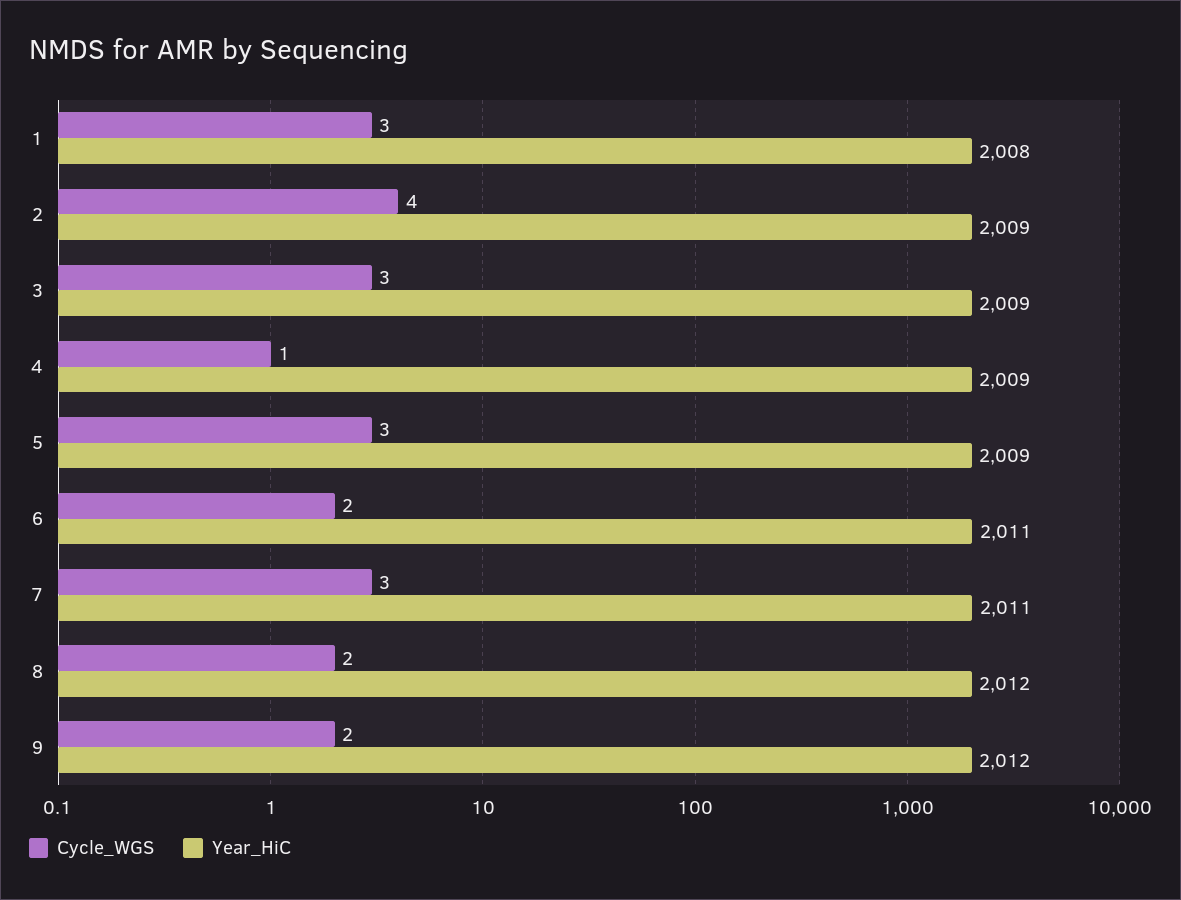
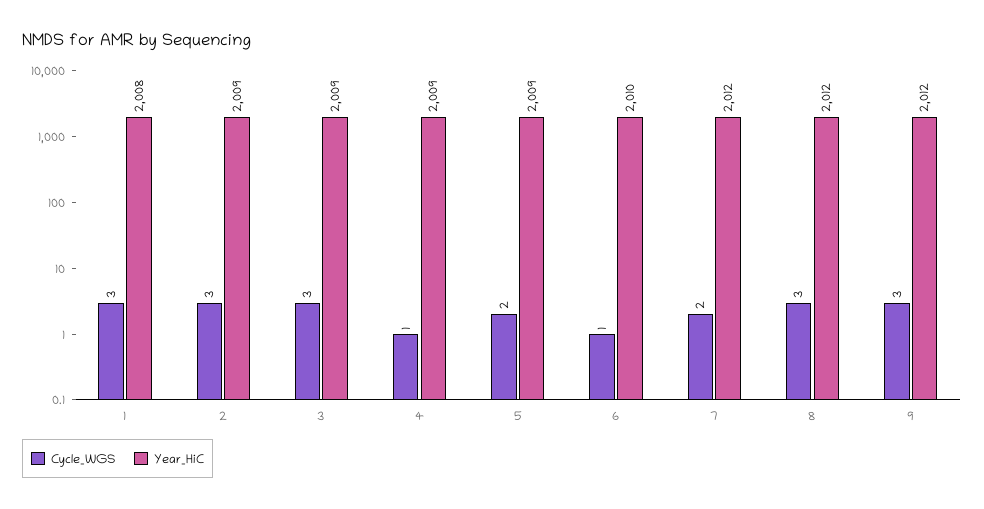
  {
    "Cycle_WGS": {
      "1": 3,
-     "2": 4,
+     "2": 3,
      "3": 3,
      "4": 1,
-     "5": 3,
+     "5": 2,
-     "6": 2,
+     "6": 1,
-     "7": 3,
+     "7": 2,
-     "8": 2,
+     "8": 3,
-     "9": 2
+     "9": 3
    },
    "Year_HiC": {
      "1": 2008,
      "2": 2009,
      "3": 2009,
      "4": 2009,
      "5": 2009,
-     "6": 2011,
+     "6": 2010,
-     "7": 2011,
+     "7": 2012,
      "8": 2012,
      "9": 2012
    }
  }

